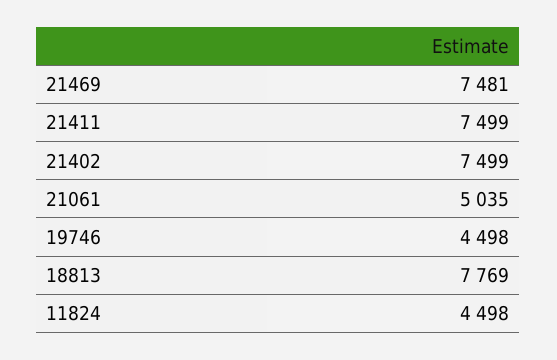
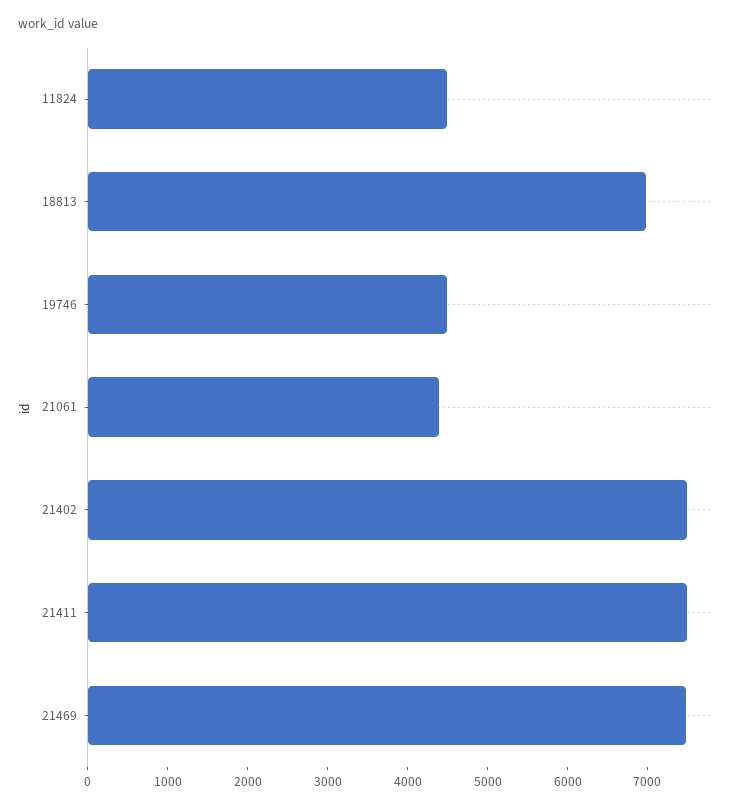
  {
    "21469": 7481,
    "21411": 7499,
    "21402": 7499,
-   "21061": 5035,
+   "21061": 4400,
    "19746": 4498,
-   "18813": 7769,
+   "18813": 7000,
    "11824": 4498
  }

